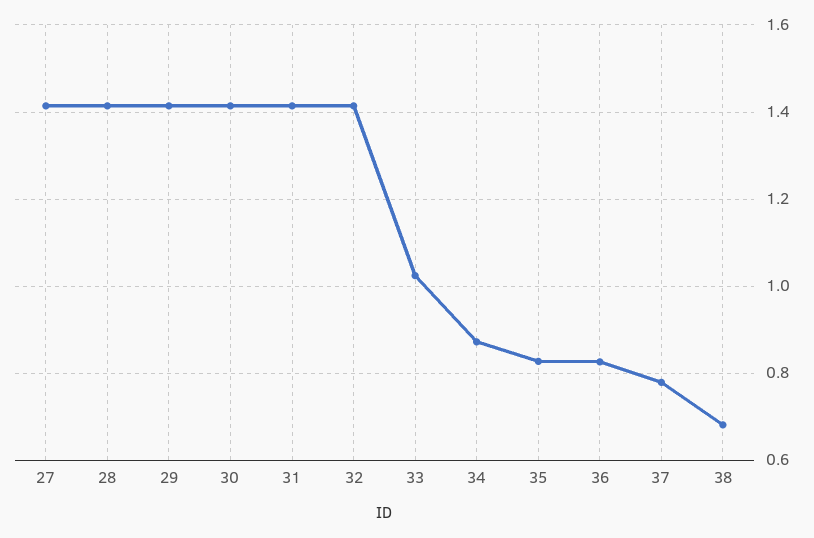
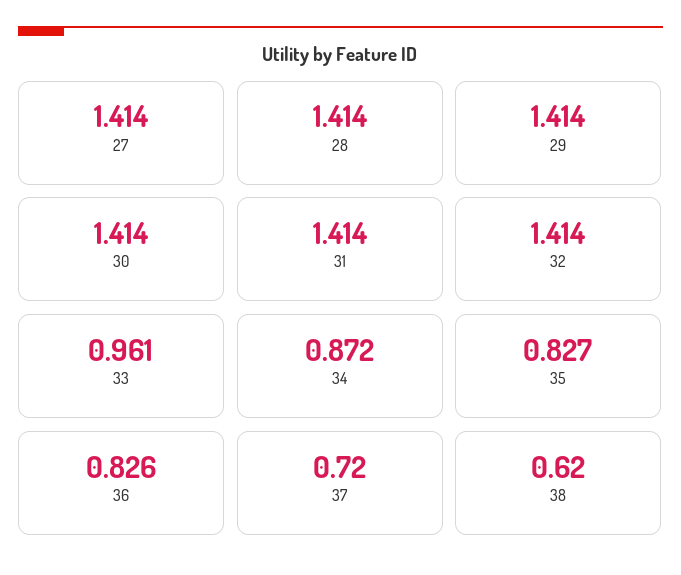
  {
    "27": 1.414,
    "28": 1.414,
    "29": 1.414,
    "30": 1.414,
    "31": 1.414,
    "32": 1.414,
-   "33": 1.02,
+   "33": 0.961,
    "34": 0.872,
    "35": 0.827,
    "36": 0.826,
-   "37": 0.78,
+   "37": 0.72,
-   "38": 0.68
+   "38": 0.62
  }

